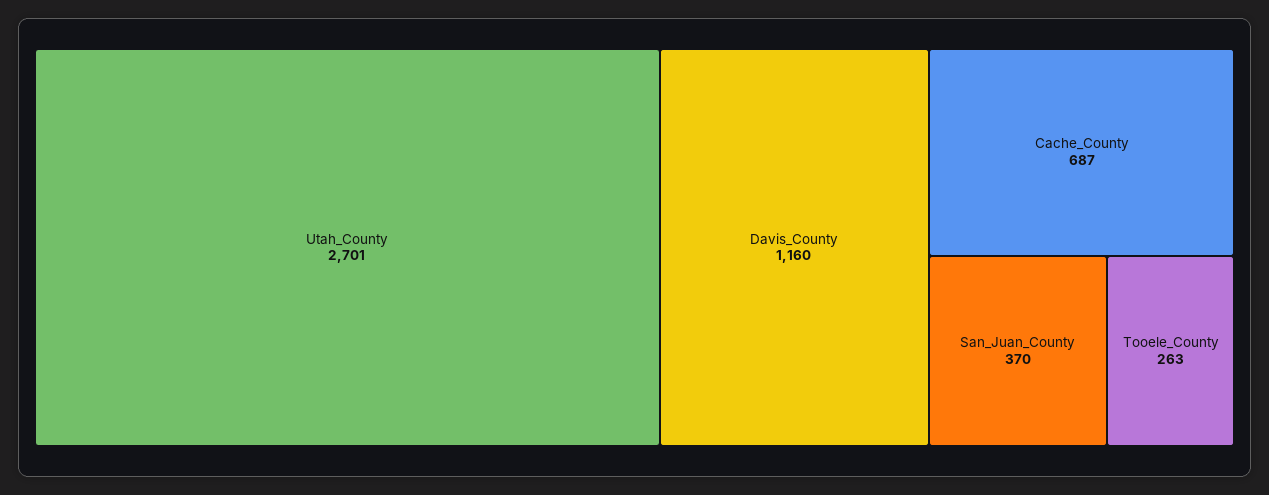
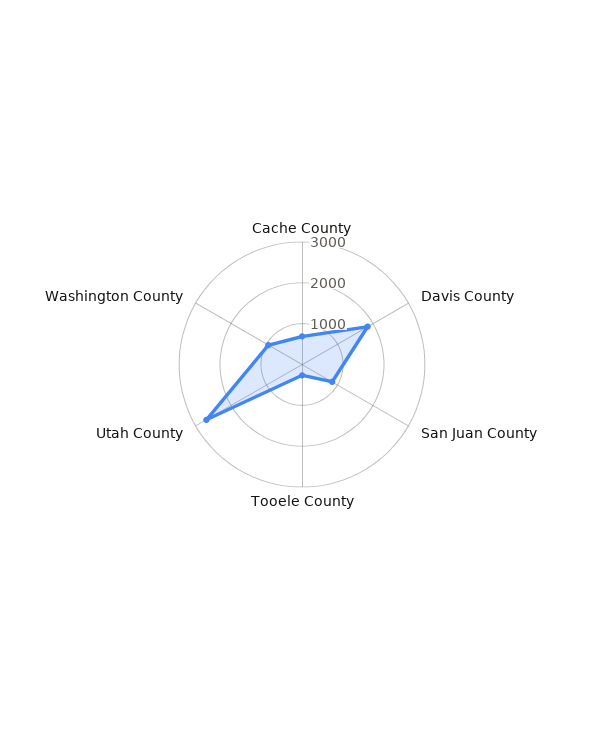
  {
    "Utah_County": 2701,
-   "Davis_County": 1160,
+   "Davis_County": 1800,
    "Cache_County": 687,
-   "San_Juan_County": 370,
+   "San_Juan_County": 800,
-   "Tooele_County": 263
+   "Tooele_County": 263,
+   "Washington County": 1000
  }

